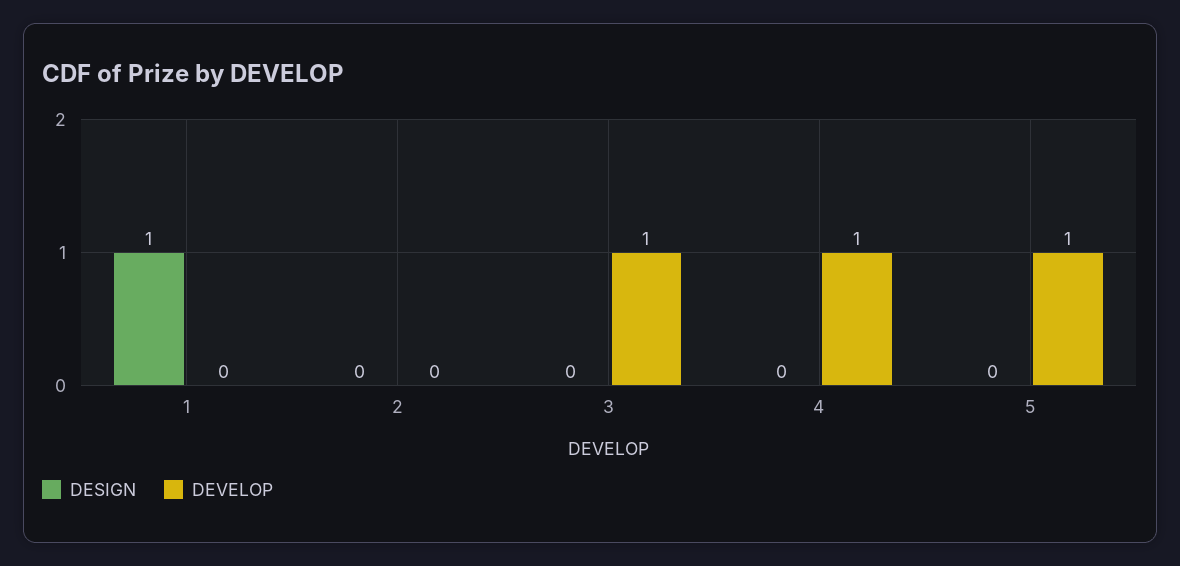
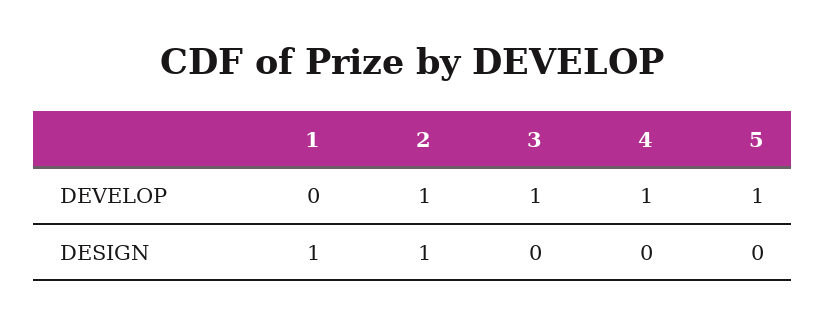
  {
    "DESIGN": {
      "1": 1,
-     "2": 0,
+     "2": 1,
      "3": 0,
      "4": 0,
      "5": 0
    },
    "DEVELOP": {
      "1": 0,
-     "2": 0,
+     "2": 1,
      "3": 1,
      "4": 1,
      "5": 1
    }
  }

